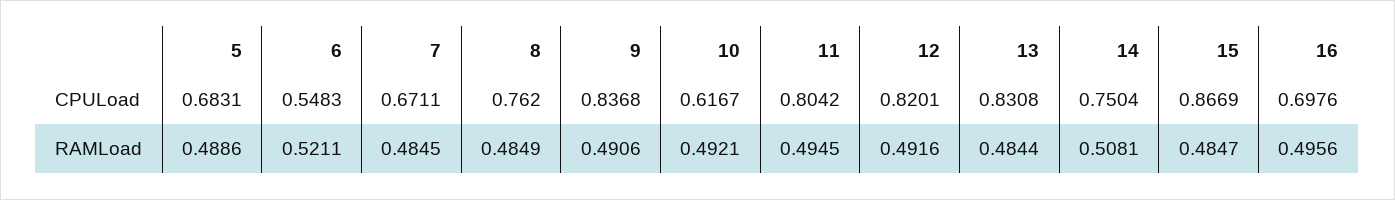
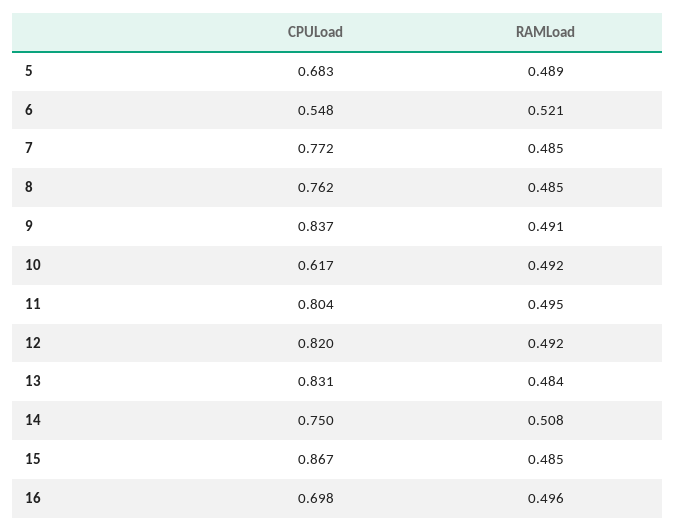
  {
    "5": {
      "CPULoad": 0.6831,
      "RAMLoad": 0.4886
    },
    "6": {
      "CPULoad": 0.5483,
      "RAMLoad": 0.5211
    },
    "7": {
-     "CPULoad": 0.6711,
+     "CPULoad": 0.772,
      "RAMLoad": 0.4845
    },
    "8": {
      "CPULoad": 0.762,
      "RAMLoad": 0.4849
    },
    "9": {
      "CPULoad": 0.8368,
      "RAMLoad": 0.4906
    },
    "10": {
      "CPULoad": 0.6167,
      "RAMLoad": 0.4921
    },
    "11": {
      "CPULoad": 0.8042,
      "RAMLoad": 0.4945
    },
    "12": {
      "CPULoad": 0.8201,
      "RAMLoad": 0.4916
    },
    "13": {
      "CPULoad": 0.8308,
      "RAMLoad": 0.4844
    },
    "14": {
      "CPULoad": 0.7504,
      "RAMLoad": 0.5081
    },
    "15": {
      "CPULoad": 0.8669,
      "RAMLoad": 0.4847
    },
    "16": {
      "CPULoad": 0.6976,
      "RAMLoad": 0.4956
    }
  }

